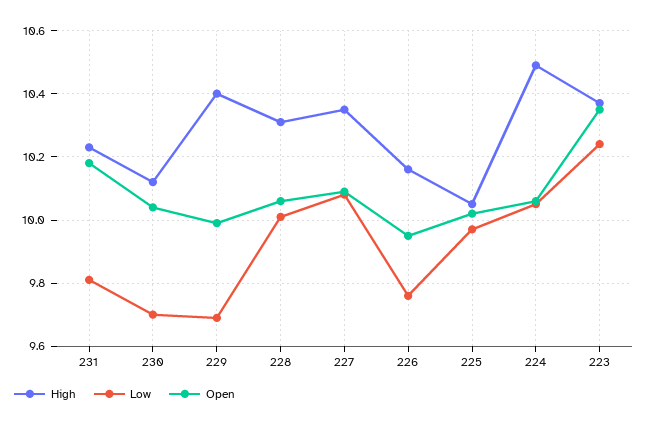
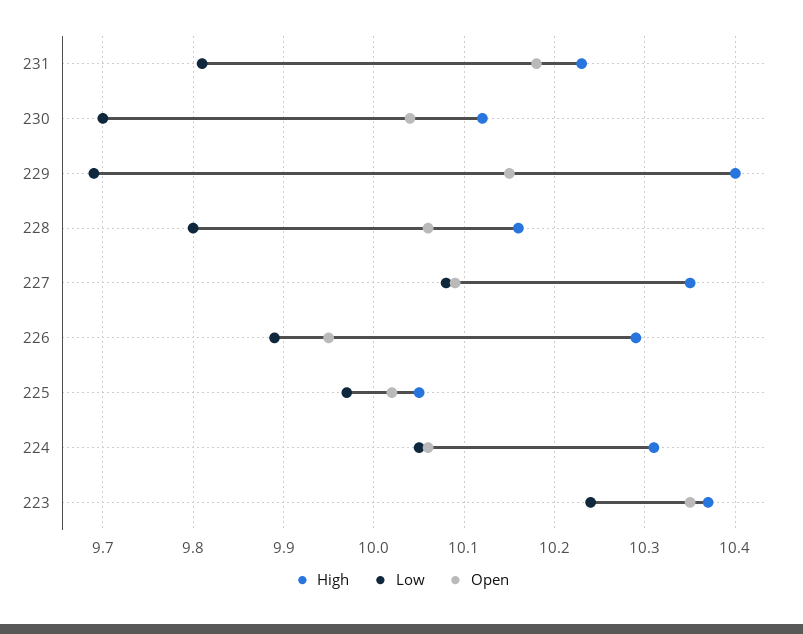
  {
    "High": {
      "231": 10.23,
      "230": 10.12,
      "229": 10.4,
-     "228": 10.3,
+     "228": 10.16,
      "227": 10.35,
-     "226": 10.15,
+     "226": 10.29,
      "225": 10.05,
-     "224": 10.5,
+     "224": 10.31,
      "223": 10.37
    },
    "Low": {
      "231": 9.81,
      "230": 9.7,
      "229": 9.69,
-     "228": 10,
+     "228": 9.8,
      "227": 10.08,
-     "226": 9.75,
+     "226": 9.89,
      "225": 9.97,
      "224": 10.05,
      "223": 10.24
    },
    "Open": {
      "231": 10.18,
      "230": 10.04,
-     "229": 10,
+     "229": 10.15,
      "228": 10.06,
      "227": 10.09,
      "226": 9.95,
      "225": 10.02,
      "224": 10.06,
      "223": 10.35
    }
  }

